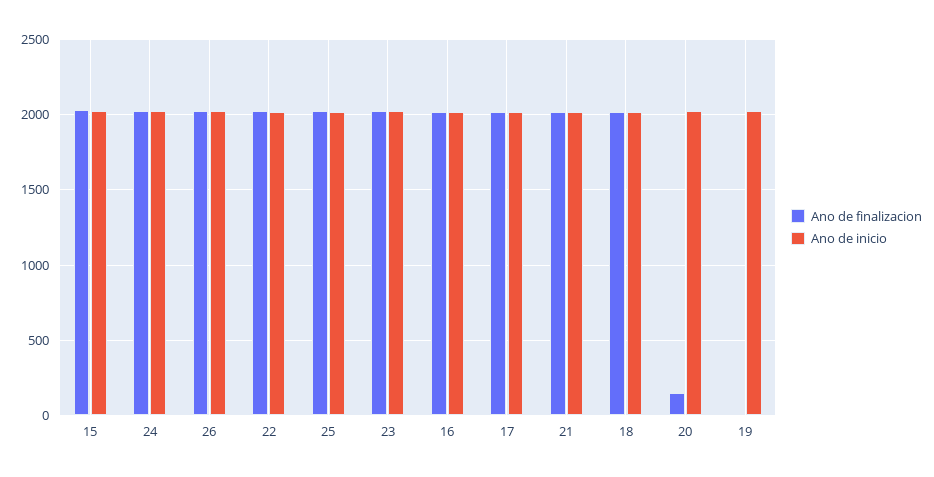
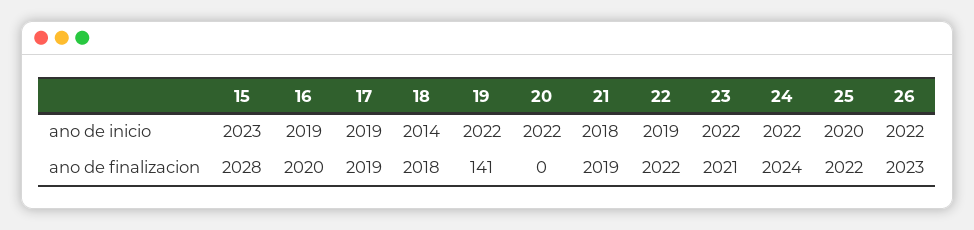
  {
    "Ano de finalizacion": {
      "15": 2028,
      "24": 2024,
      "26": 2023,
      "22": 2022,
      "25": 2022,
      "23": 2021,
      "16": 2020,
      "17": 2019,
      "21": 2019,
      "18": 2018,
-     "20": 150,
+     "20": 0,
-     "19": 0
+     "19": 141
    },
    "Ano de inicio": {
      "15": 2023,
      "24": 2022,
      "26": 2022,
      "22": 2019,
      "25": 2020,
      "23": 2022,
      "16": 2019,
      "17": 2019,
      "21": 2018,
      "18": 2014,
      "20": 2022,
      "19": 2022
    }
  }

